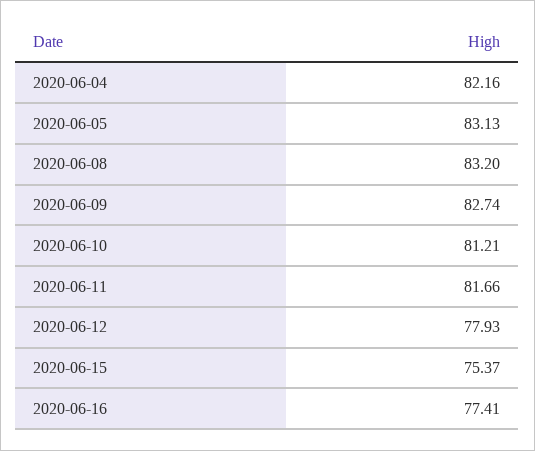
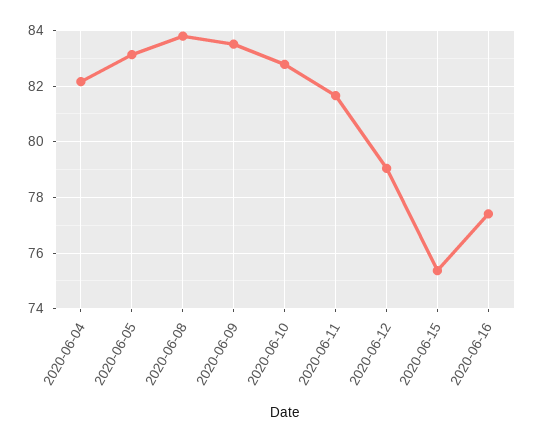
  {
    "2020-06-04": 82.16,
    "2020-06-05": 83.13,
-   "2020-06-08": 83.2,
+   "2020-06-08": 83.75,
-   "2020-06-09": 82.74,
+   "2020-06-09": 83.5,
-   "2020-06-10": 81.21,
+   "2020-06-10": 82.75,
    "2020-06-11": 81.66,
-   "2020-06-12": 77.93,
+   "2020-06-12": 79,
    "2020-06-15": 75.37,
    "2020-06-16": 77.41
  }

